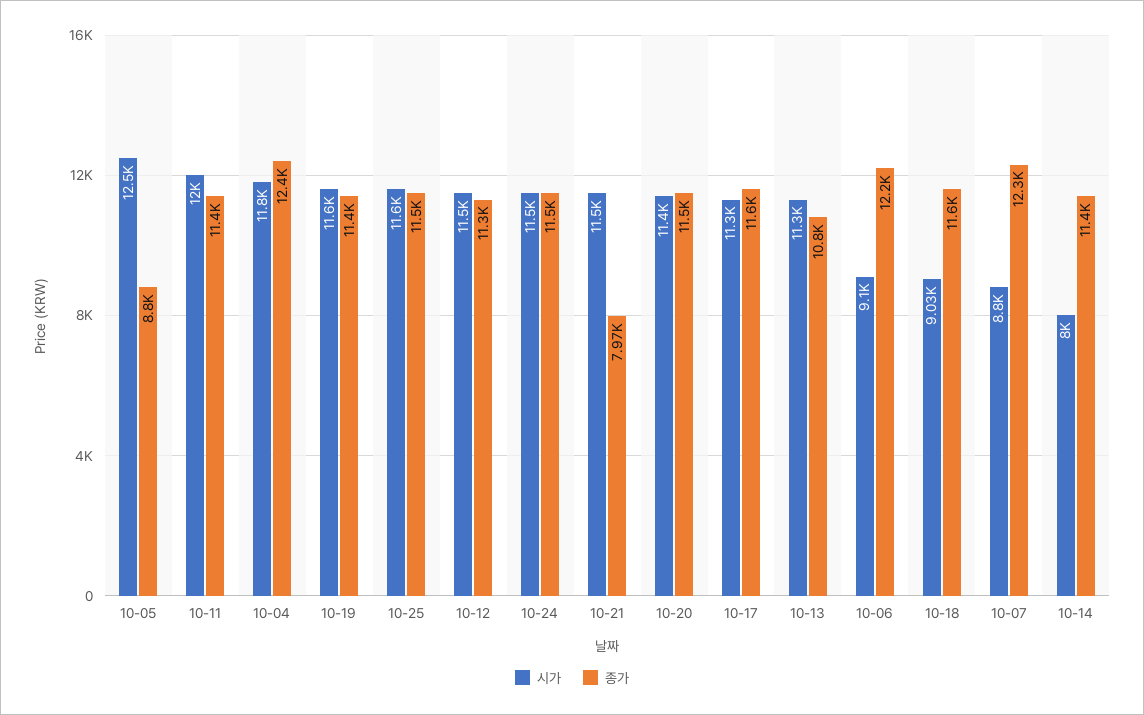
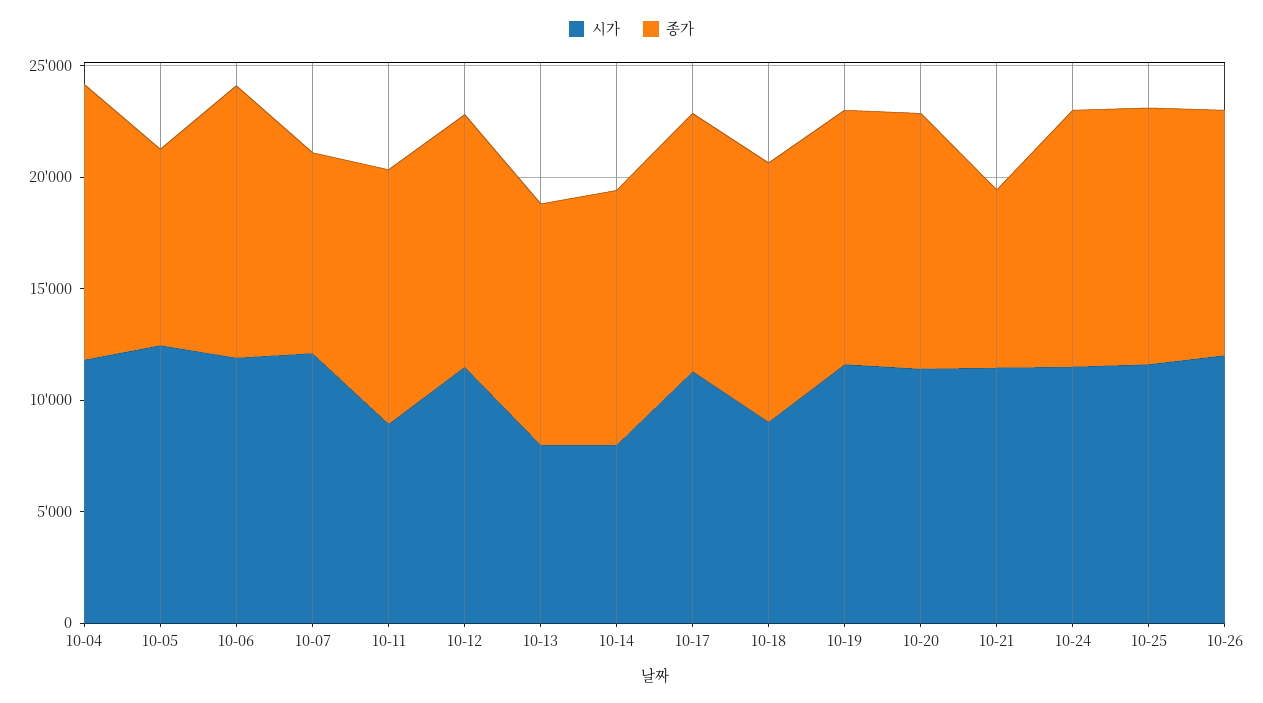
  {
    "시가": {
      "10-05": 12500,
-     "10-11": 12000,
+     "10-11": 9000,
      "10-04": 11800,
      "10-19": 11600,
      "10-25": 11600,
      "10-12": 11500,
      "10-24": 11500,
      "10-21": 11500,
      "10-20": 11400,
      "10-17": 11300,
-     "10-13": 11300,
+     "10-13": 8000,
-     "10-06": 9100,
+     "10-06": 12000,
      "10-18": 9030,
-     "10-07": 8800,
+     "10-07": 12000,
-     "10-14": 8000
+     "10-14": 8000,
+     "10-26": 12000
    },
    "종가": {
      "10-05": 8800,
      "10-11": 11400,
      "10-04": 12400,
      "10-19": 11400,
      "10-25": 11500,
      "10-12": 11300,
      "10-24": 11500,
      "10-21": 7970,
      "10-20": 11500,
      "10-17": 11600,
      "10-13": 10800,
      "10-06": 12200,
      "10-18": 11600,
-     "10-07": 12300,
+     "10-07": 9000,
-     "10-14": 11400
+     "10-14": 11400,
+     "10-26": 11000
    }
  }

